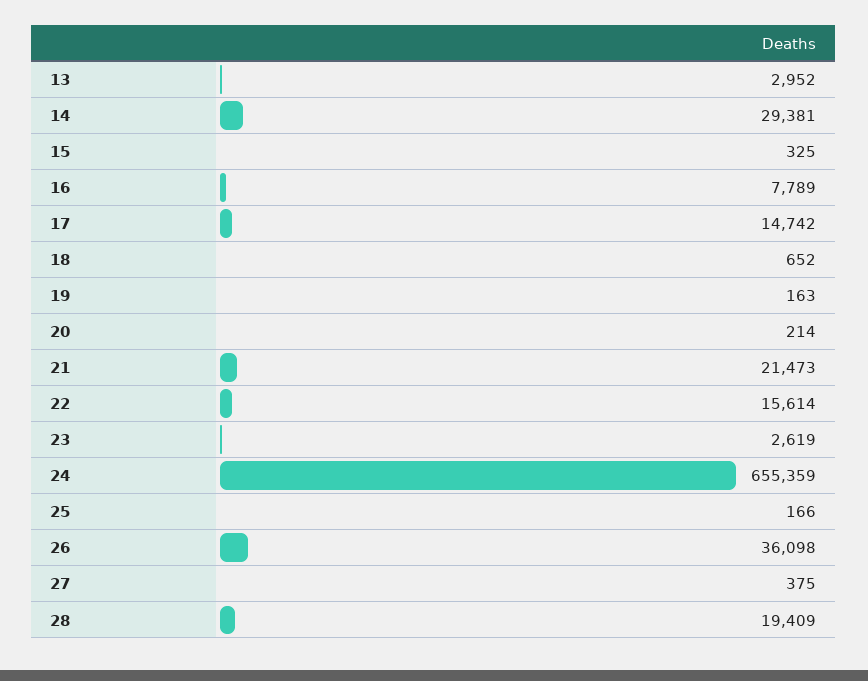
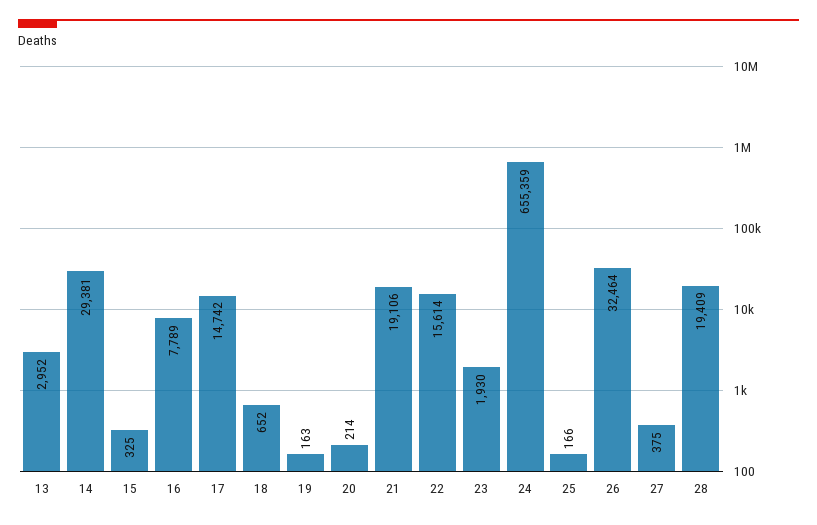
  {
    "13": 2952,
    "14": 29381,
    "15": 325,
    "16": 7789,
    "17": 14742,
    "18": 652,
    "19": 163,
    "20": 214,
-   "21": 21473,
+   "21": 19106,
    "22": 15614,
-   "23": 2619,
+   "23": 1930,
    "24": 655359,
    "25": 166,
-   "26": 36098,
+   "26": 32464,
    "27": 375,
    "28": 19409
  }

